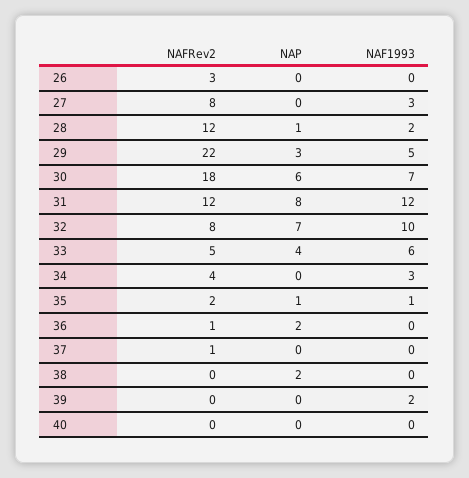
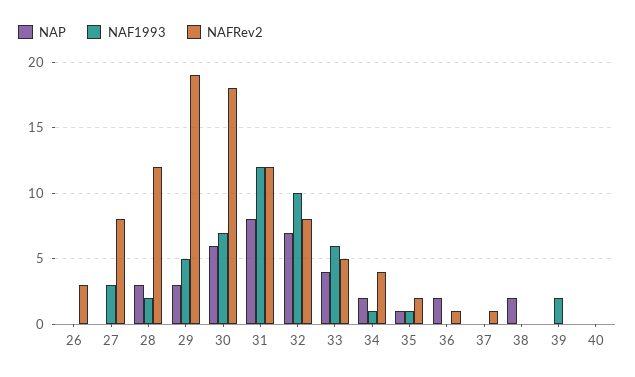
  {
    "NAFRev2": {
      "26": 3,
      "27": 8,
      "28": 12,
-     "29": 22,
+     "29": 19,
      "30": 18,
      "31": 12,
      "32": 8,
      "33": 5,
      "34": 4,
      "35": 2,
      "36": 1,
      "37": 1,
      "38": 0,
      "39": 0,
      "40": 0
    },
    "NAP": {
      "26": 0,
      "27": 0,
-     "28": 1,
+     "28": 3,
      "29": 3,
      "30": 6,
      "31": 8,
      "32": 7,
      "33": 4,
-     "34": 0,
+     "34": 2,
      "35": 1,
      "36": 2,
      "37": 0,
      "38": 2,
      "39": 0,
      "40": 0
    },
    "NAF1993": {
      "26": 0,
      "27": 3,
      "28": 2,
      "29": 5,
      "30": 7,
      "31": 12,
      "32": 10,
      "33": 6,
-     "34": 3,
+     "34": 1,
      "35": 1,
      "36": 0,
      "37": 0,
      "38": 0,
      "39": 2,
      "40": 0
    }
  }

